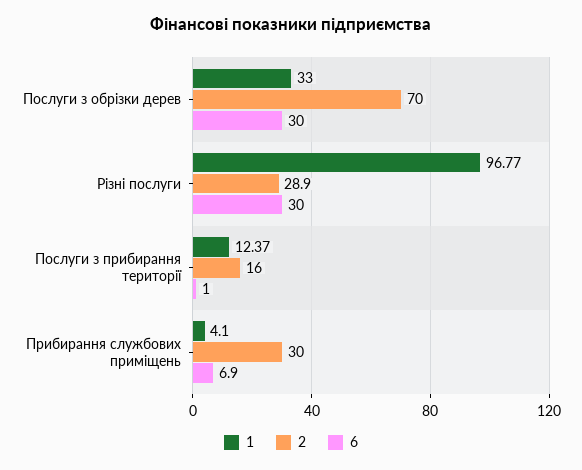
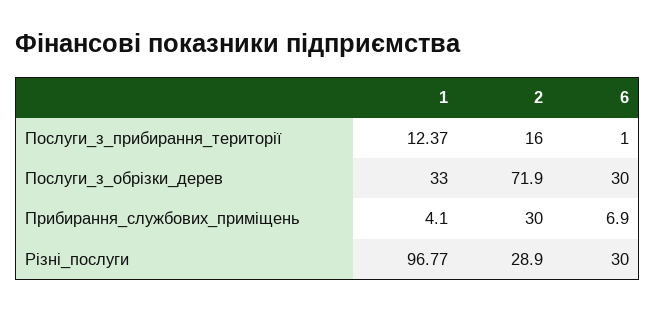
  {
    "1": {
      "Послуги з обрізки дерев": 33,
      "Різні послуги": 96.77,
      "Послуги з прибирання території": 12.37,
      "Прибирання службових приміщень": 4.1
    },
    "2": {
-     "Послуги з обрізки дерев": 70,
+     "Послуги з обрізки дерев": 71.9,
      "Різні послуги": 28.9,
      "Послуги з прибирання території": 16,
      "Прибирання службових приміщень": 30
    },
    "6": {
      "Послуги з обрізки дерев": 30,
      "Різні послуги": 30,
      "Послуги з прибирання території": 1,
      "Прибирання службових приміщень": 6.9
    }
  }

